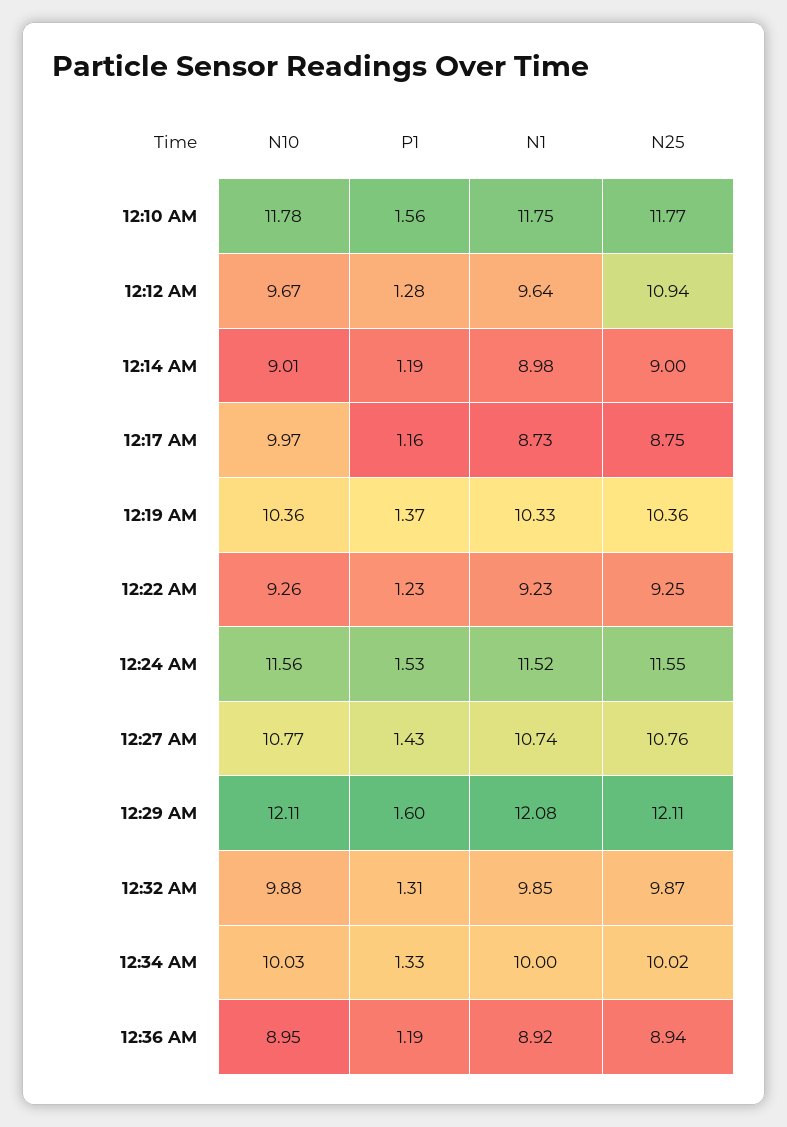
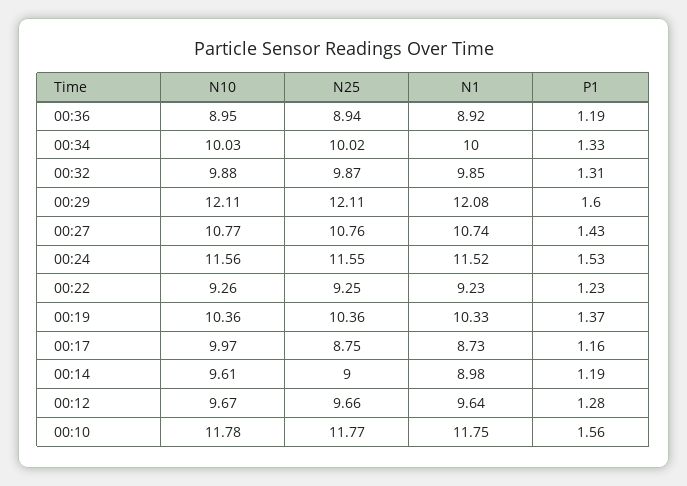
  {
    "N10": {
      "12:10 AM": 11.78,
      "12:12 AM": 9.67,
-     "12:14 AM": 9.01,
+     "12:14 AM": 9.61,
      "12:17 AM": 9.97,
      "12:19 AM": 10.36,
      "12:22 AM": 9.26,
      "12:24 AM": 11.56,
      "12:27 AM": 10.77,
      "12:29 AM": 12.11,
      "12:32 AM": 9.88,
      "12:34 AM": 10.03,
      "12:36 AM": 8.95
    },
    "P1": {
      "12:10 AM": 1.56,
      "12:12 AM": 1.28,
      "12:14 AM": 1.19,
      "12:17 AM": 1.16,
      "12:19 AM": 1.37,
      "12:22 AM": 1.23,
      "12:24 AM": 1.53,
      "12:27 AM": 1.43,
      "12:29 AM": 1.6,
      "12:32 AM": 1.31,
      "12:34 AM": 1.33,
      "12:36 AM": 1.19
    },
    "N1": {
      "12:10 AM": 11.75,
      "12:12 AM": 9.64,
      "12:14 AM": 8.98,
      "12:17 AM": 8.73,
      "12:19 AM": 10.33,
      "12:22 AM": 9.23,
      "12:24 AM": 11.52,
      "12:27 AM": 10.74,
      "12:29 AM": 12.08,
      "12:32 AM": 9.85,
      "12:34 AM": 10,
      "12:36 AM": 8.92
    },
    "N25": {
      "12:10 AM": 11.77,
-     "12:12 AM": 10.94,
+     "12:12 AM": 9.66,
      "12:14 AM": 9,
      "12:17 AM": 8.75,
      "12:19 AM": 10.36,
      "12:22 AM": 9.25,
      "12:24 AM": 11.55,
      "12:27 AM": 10.76,
      "12:29 AM": 12.11,
      "12:32 AM": 9.87,
      "12:34 AM": 10.02,
      "12:36 AM": 8.94
    }
  }

